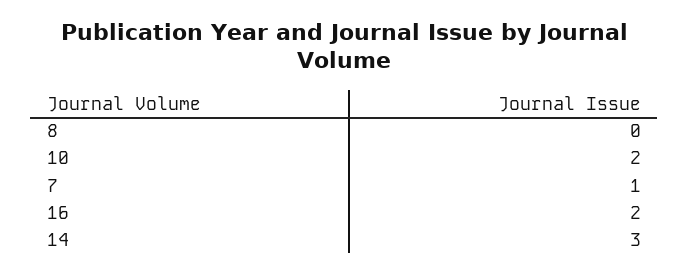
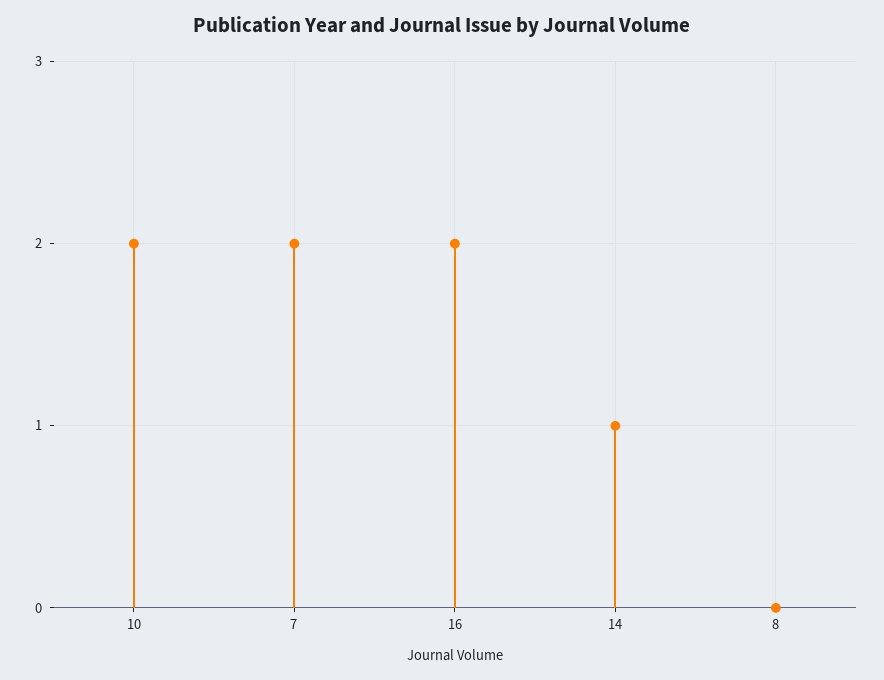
  {
    "8": 0,
    "10": 2,
-   "7": 1,
+   "7": 2,
    "16": 2,
-   "14": 3
+   "14": 1
  }

